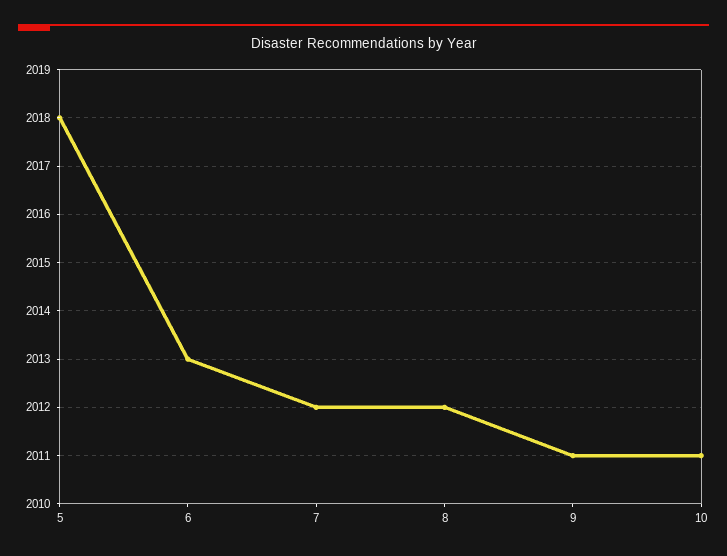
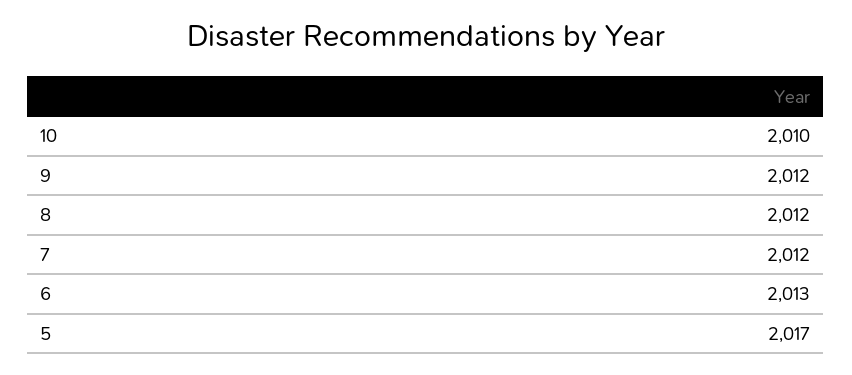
  {
-   "5": 2018,
+   "5": 2017,
    "6": 2013,
    "7": 2012,
    "8": 2012,
-   "9": 2011,
+   "9": 2012,
-   "10": 2011
+   "10": 2010
  }

